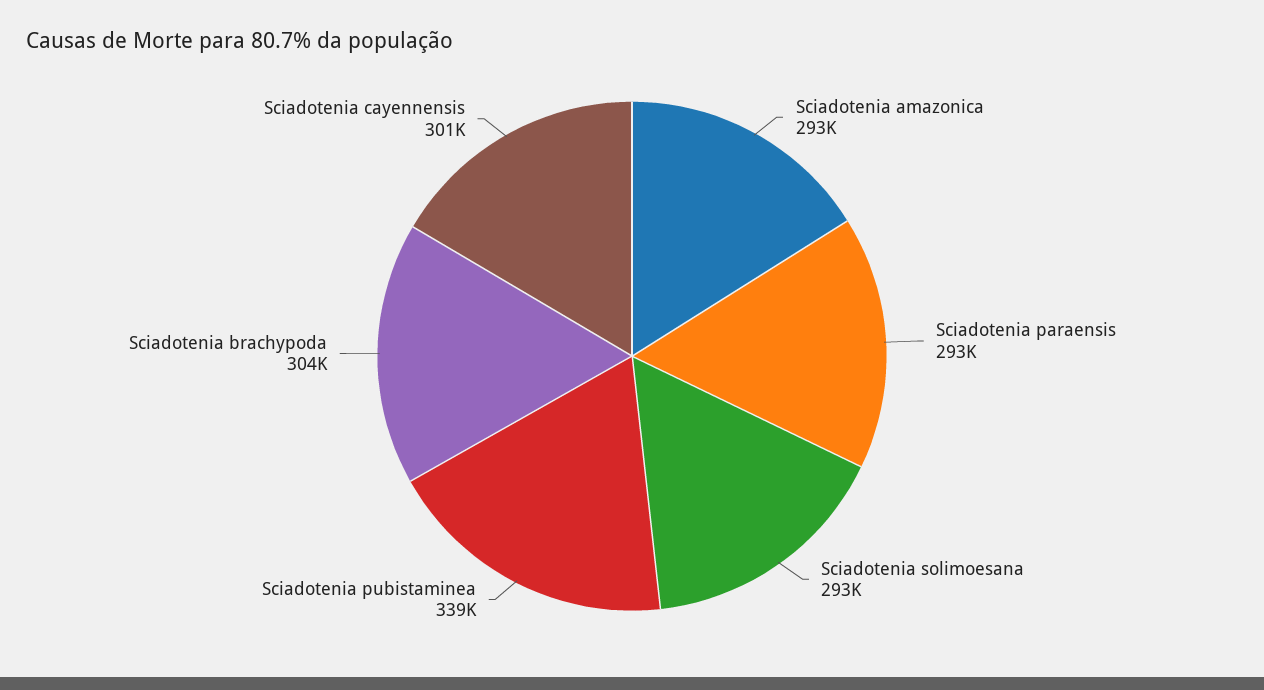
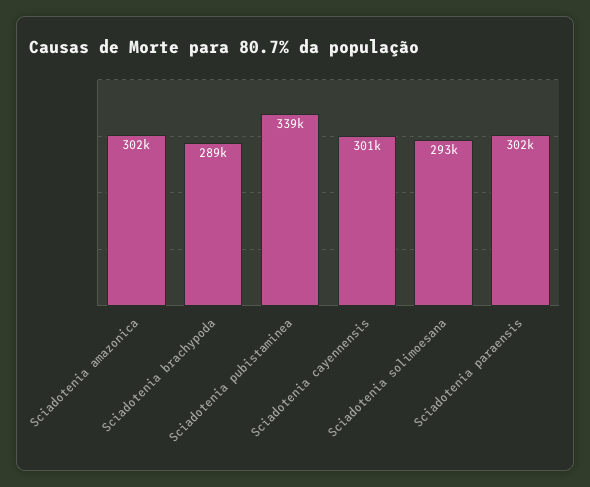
  {
-   "Sciadotenia amazonica": 293000,
+   "Sciadotenia amazonica": 302000,
-   "Sciadotenia paraensis": 293000,
+   "Sciadotenia paraensis": 302000,
    "Sciadotenia solimoesana": 293000,
    "Sciadotenia pubistaminea": 339000,
-   "Sciadotenia brachypoda": 304000,
+   "Sciadotenia brachypoda": 289000,
    "Sciadotenia cayennensis": 301000
  }

